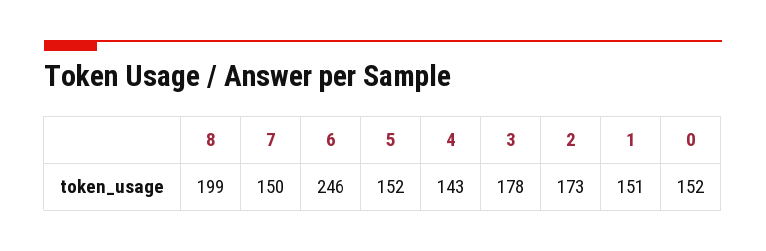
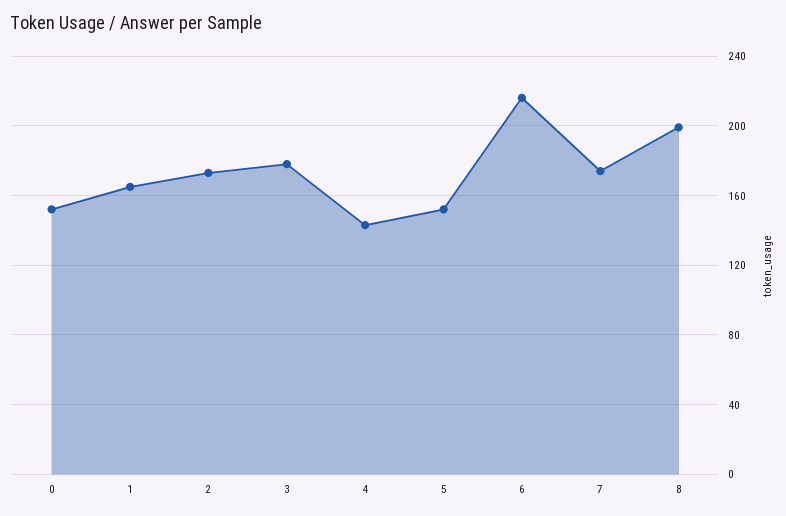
  {
    "8": 199,
-   "7": 150,
+   "7": 175,
-   "6": 246,
+   "6": 215,
    "5": 152,
    "4": 143,
    "3": 178,
    "2": 173,
-   "1": 151,
+   "1": 165,
    "0": 152
  }

